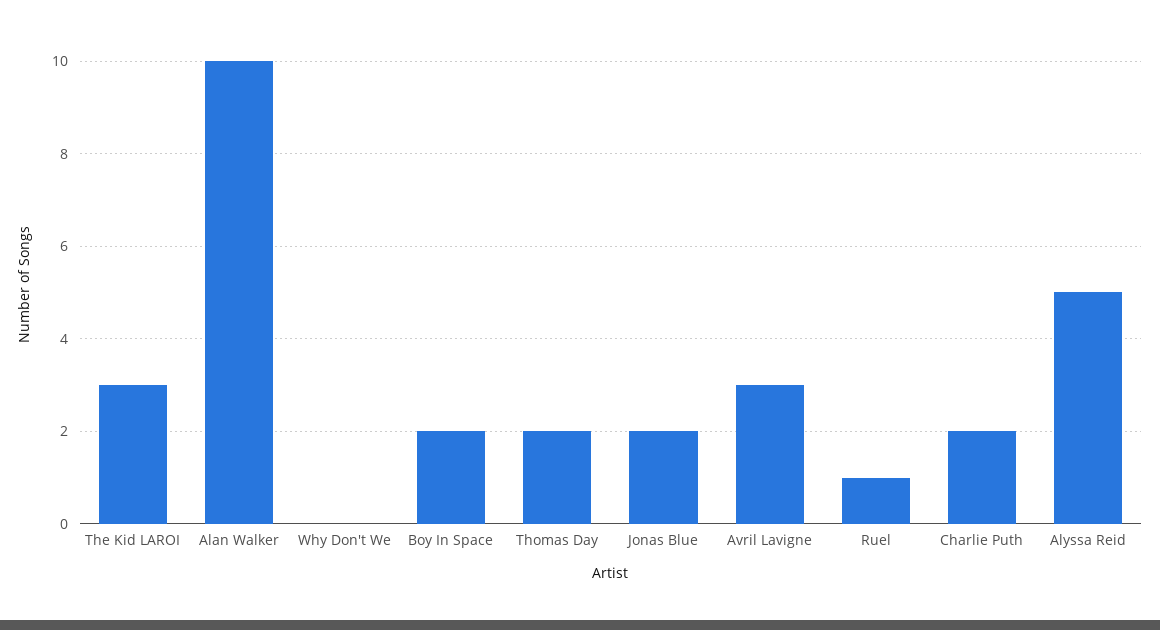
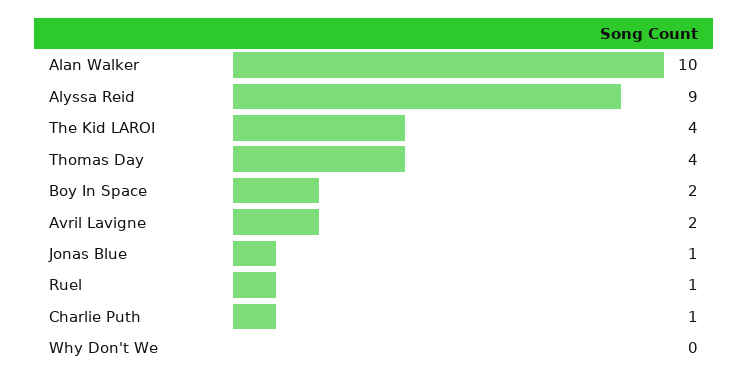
  {
-   "The Kid LAROI": 3,
+   "The Kid LAROI": 4,
    "Alan Walker": 10,
    "Why Don't We": 0,
    "Boy In Space": 2,
-   "Thomas Day": 2,
+   "Thomas Day": 4,
-   "Jonas Blue": 2,
+   "Jonas Blue": 1,
-   "Avril Lavigne": 3,
+   "Avril Lavigne": 2,
    "Ruel": 1,
-   "Charlie Puth": 2,
+   "Charlie Puth": 1,
-   "Alyssa Reid": 5
+   "Alyssa Reid": 9
  }

